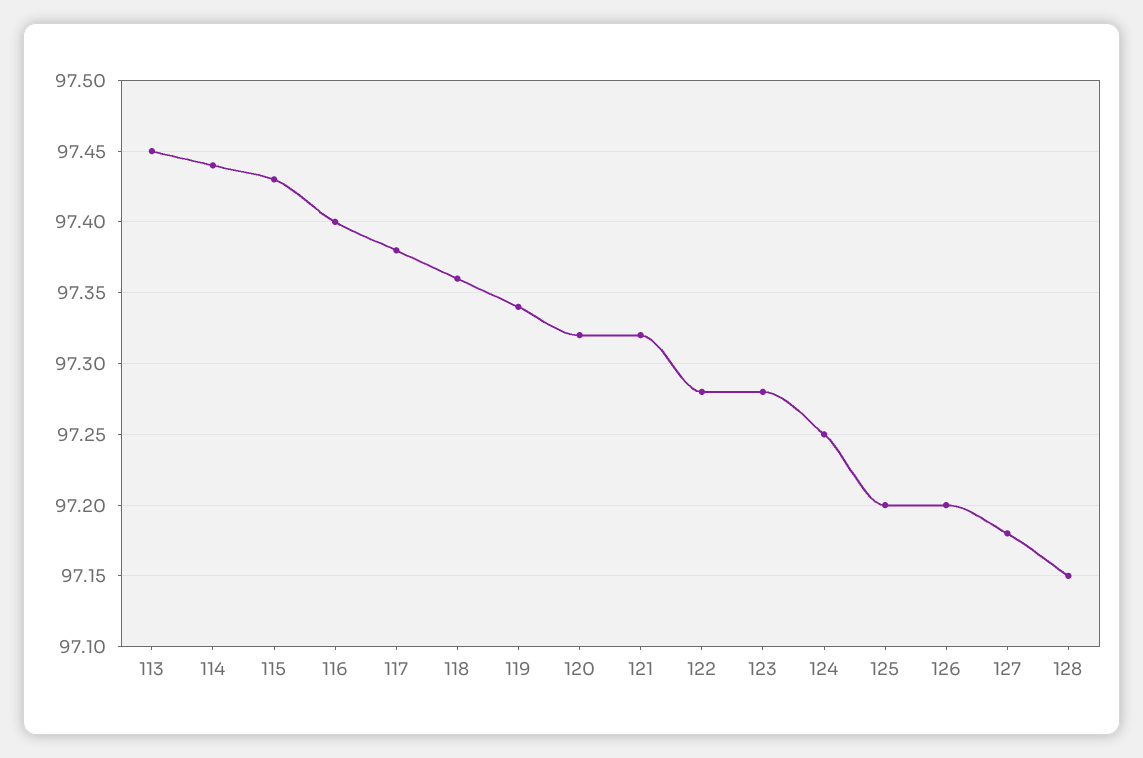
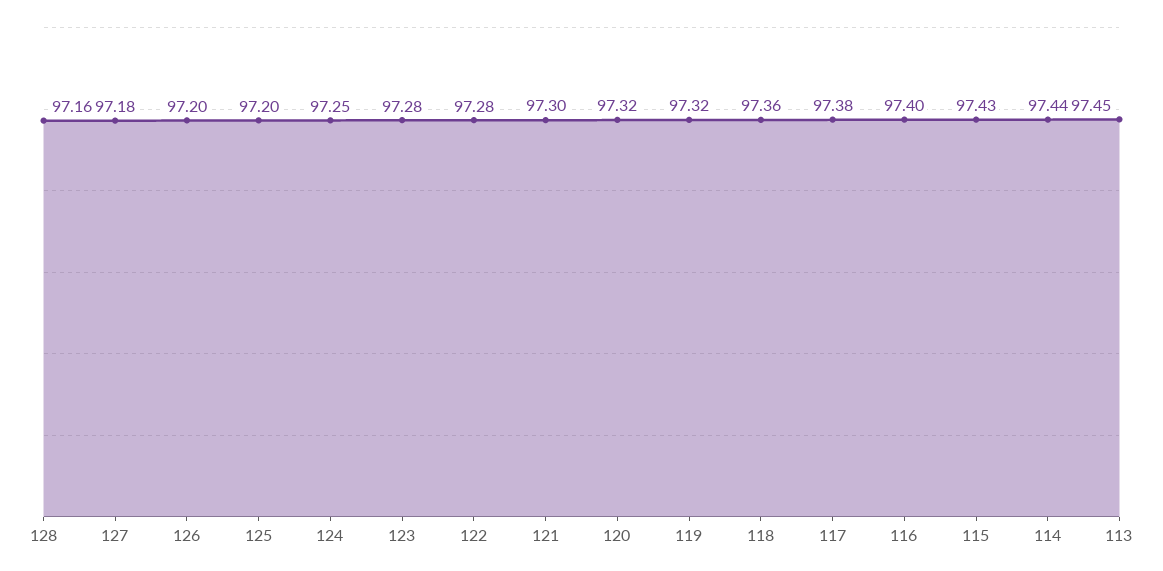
  {
    "113": 97.45,
    "114": 97.44,
    "115": 97.43,
    "116": 97.4,
    "117": 97.38,
    "118": 97.36,
-   "119": 97.34,
+   "119": 97.32,
    "120": 97.32,
-   "121": 97.32,
+   "121": 97.3,
    "122": 97.28,
    "123": 97.28,
    "124": 97.25,
    "125": 97.2,
    "126": 97.2,
    "127": 97.18,
-   "128": 97.15
+   "128": 97.16
  }

